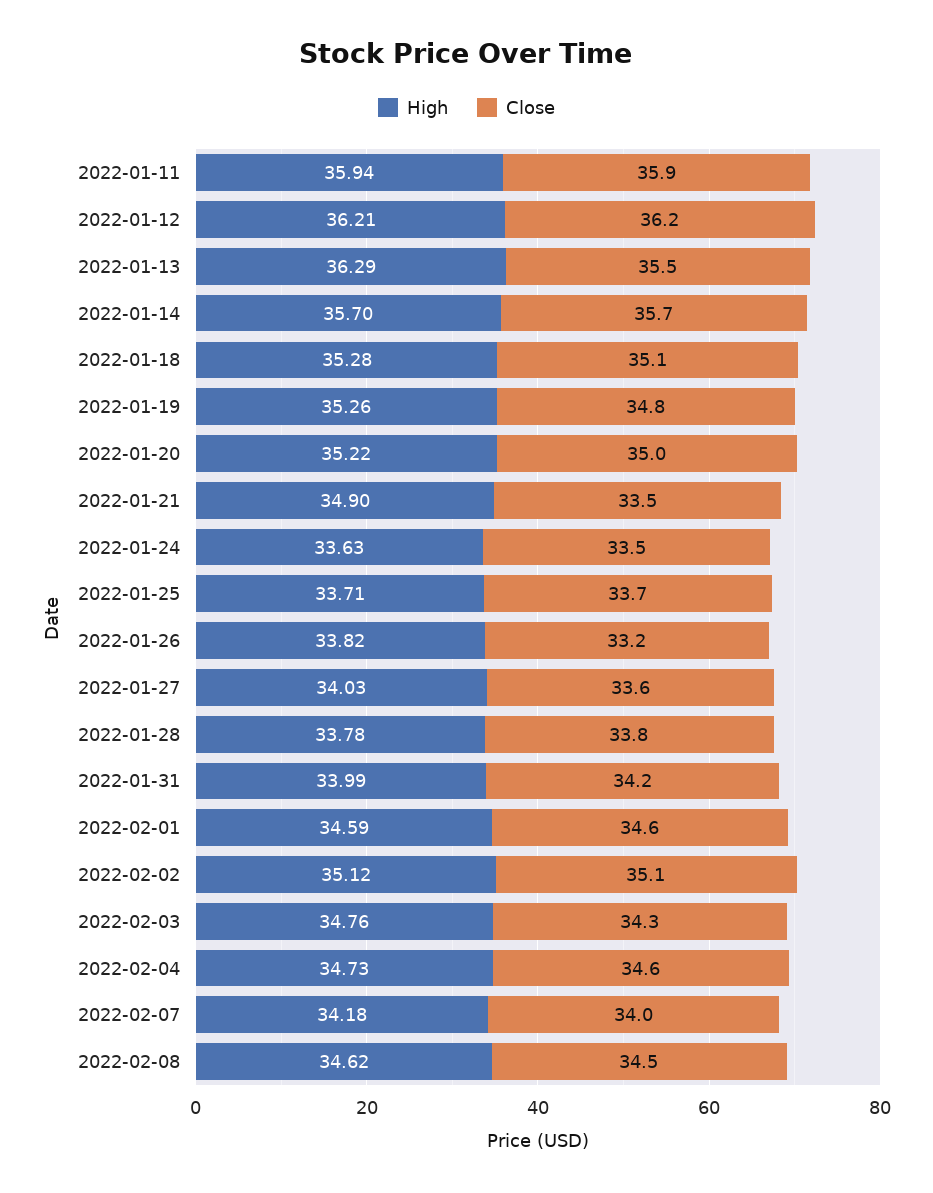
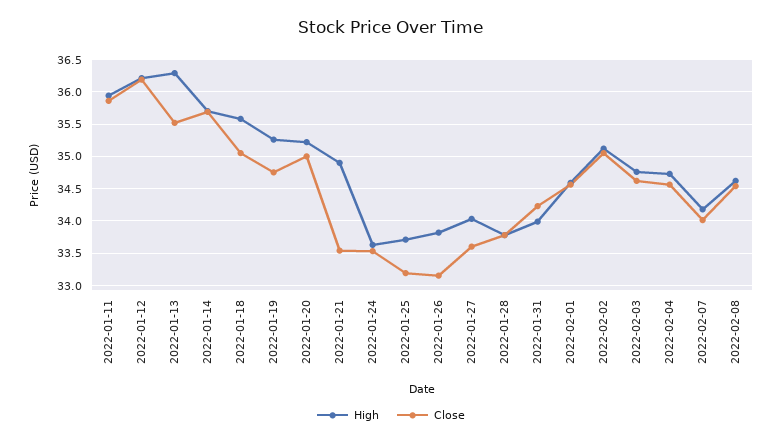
  {
    "High": {
      "2022-01-11": 35.94,
      "2022-01-12": 36.21,
      "2022-01-13": 36.29,
      "2022-01-14": 35.7,
-     "2022-01-18": 35.28,
+     "2022-01-18": 35.6,
      "2022-01-19": 35.26,
      "2022-01-20": 35.22,
      "2022-01-21": 34.9,
      "2022-01-24": 33.63,
      "2022-01-25": 33.71,
      "2022-01-26": 33.82,
      "2022-01-27": 34.03,
      "2022-01-28": 33.78,
      "2022-01-31": 33.99,
      "2022-02-01": 34.59,
      "2022-02-02": 35.12,
      "2022-02-03": 34.76,
      "2022-02-04": 34.73,
      "2022-02-07": 34.18,
      "2022-02-08": 34.62
    },
    "Close": {
      "2022-01-11": 35.9,
      "2022-01-12": 36.2,
      "2022-01-13": 35.5,
      "2022-01-14": 35.7,
      "2022-01-18": 35.1,
      "2022-01-19": 34.8,
      "2022-01-20": 35,
      "2022-01-21": 33.5,
      "2022-01-24": 33.5,
-     "2022-01-25": 33.7,
+     "2022-01-25": 33.2,
      "2022-01-26": 33.2,
      "2022-01-27": 33.6,
      "2022-01-28": 33.8,
      "2022-01-31": 34.2,
      "2022-02-01": 34.6,
      "2022-02-02": 35.1,
-     "2022-02-03": 34.3,
+     "2022-02-03": 34.6,
      "2022-02-04": 34.6,
      "2022-02-07": 34,
      "2022-02-08": 34.5
    }
  }

